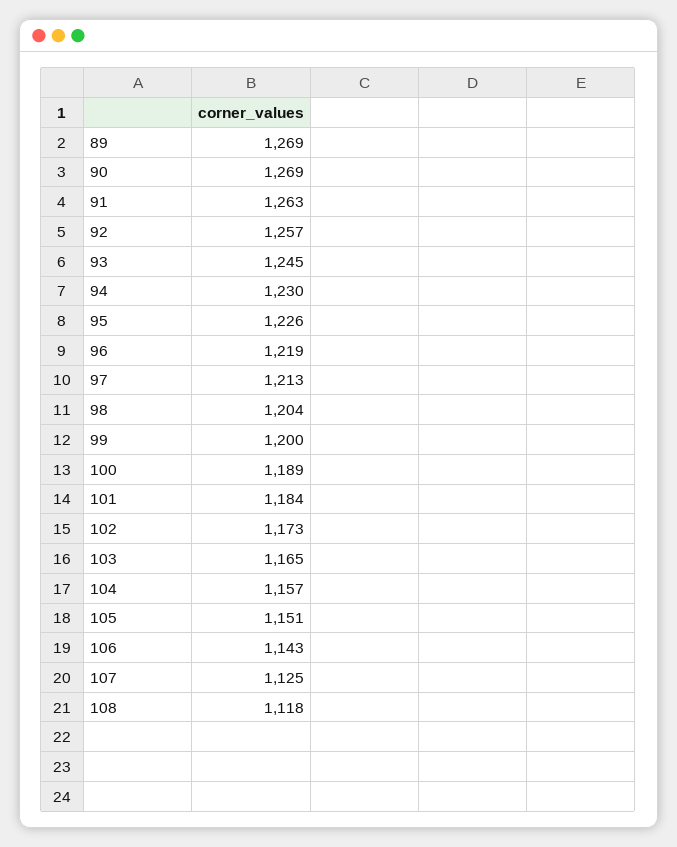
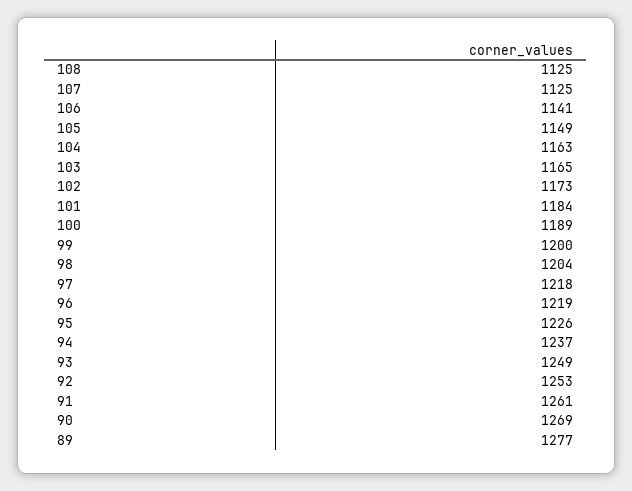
  {
-   "89": 1269,
+   "89": 1277,
    "90": 1269,
-   "91": 1263,
+   "91": 1261,
-   "92": 1257,
+   "92": 1253,
-   "93": 1245,
+   "93": 1249,
-   "94": 1230,
+   "94": 1237,
    "95": 1226,
    "96": 1219,
-   "97": 1213,
+   "97": 1218,
    "98": 1204,
    "99": 1200,
    "100": 1189,
    "101": 1184,
    "102": 1173,
    "103": 1165,
-   "104": 1157,
+   "104": 1163,
-   "105": 1151,
+   "105": 1149,
-   "106": 1143,
+   "106": 1141,
    "107": 1125,
-   "108": 1118
+   "108": 1125
  }

